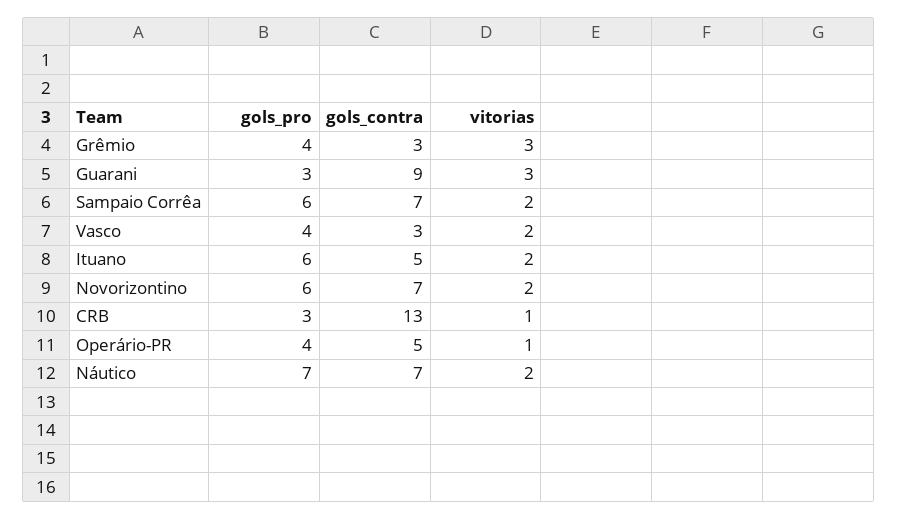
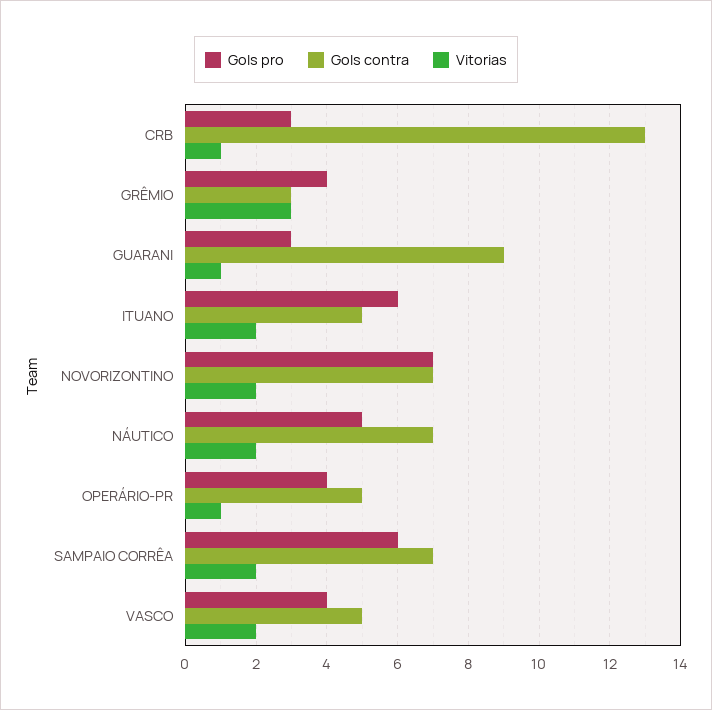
  {
    "gols_pro": {
      "Grêmio": 4,
      "Guarani": 3,
      "Sampaio Corrêa": 6,
      "Vasco": 4,
      "Ituano": 6,
-     "Novorizontino": 6,
+     "Novorizontino": 7,
      "CRB": 3,
      "Operário-PR": 4,
-     "Náutico": 7
+     "Náutico": 5
    },
    "gols_contra": {
      "Grêmio": 3,
      "Guarani": 9,
      "Sampaio Corrêa": 7,
-     "Vasco": 3,
+     "Vasco": 5,
      "Ituano": 5,
      "Novorizontino": 7,
      "CRB": 13,
      "Operário-PR": 5,
      "Náutico": 7
    },
    "vitorias": {
      "Grêmio": 3,
-     "Guarani": 3,
+     "Guarani": 1,
      "Sampaio Corrêa": 2,
      "Vasco": 2,
      "Ituano": 2,
      "Novorizontino": 2,
      "CRB": 1,
      "Operário-PR": 1,
      "Náutico": 2
    }
  }

